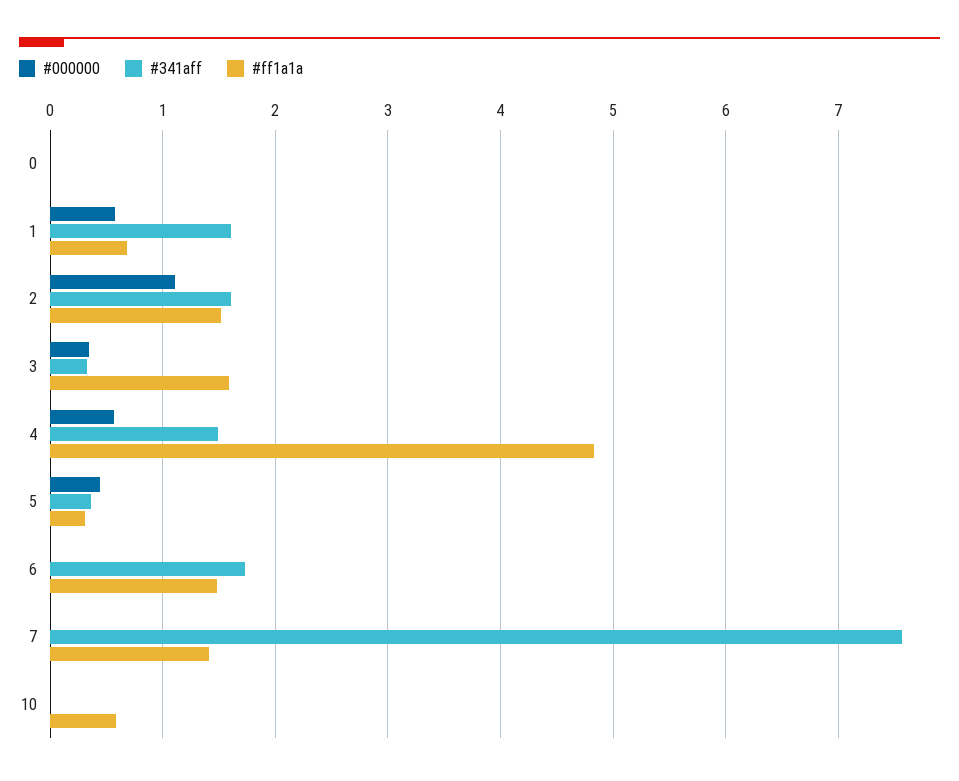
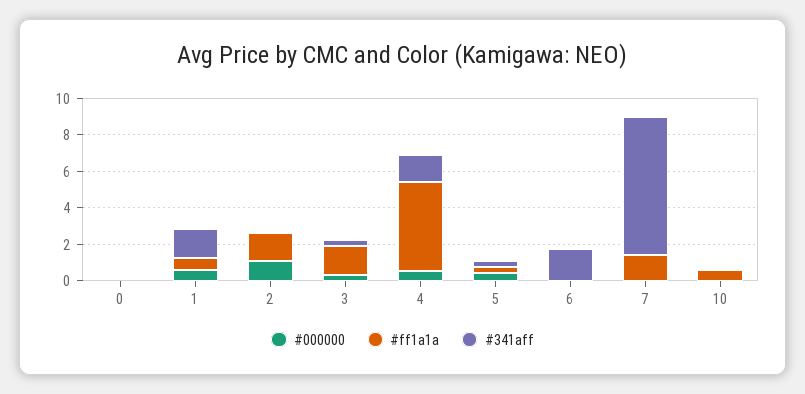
  {
    "#000000": {
      "0": 0,
      "1": 0.6,
      "2": 1.1,
      "3": 0.4,
      "4": 0.6,
      "5": 0.4,
      "6": 0,
      "7": 0,
      "10": 0
    },
    "#341aff": {
      "0": 0,
      "1": 1.6,
-     "2": 1.6,
+     "2": 0,
      "3": 0.3,
      "4": 1.5,
      "5": 0.4,
      "6": 1.7,
      "7": 7.6,
      "10": 0
    },
    "#ff1a1a": {
      "0": 0,
      "1": 0.7,
      "2": 1.5,
      "3": 1.6,
      "4": 4.8,
      "5": 0.3,
-     "6": 1.5,
+     "6": 0,
      "7": 1.4,
      "10": 0.6
    }
  }

